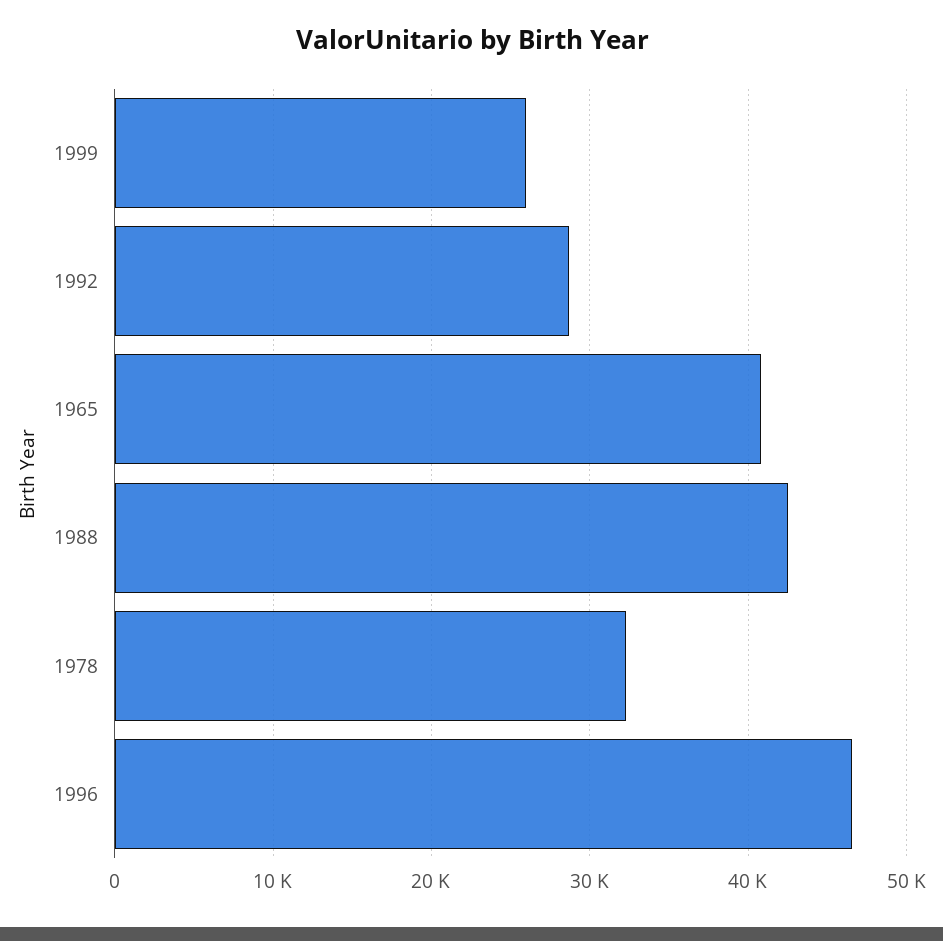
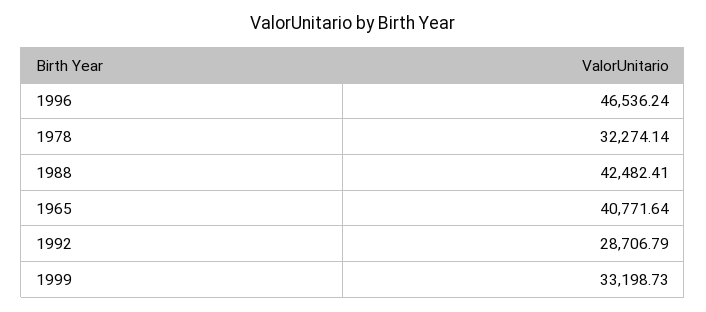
  {
-   "1999": 26000,
+   "1999": 33198.73,
    "1992": 28706.79,
    "1965": 40771.64,
    "1988": 42482.41,
    "1978": 32274.14,
    "1996": 46536.24
  }

